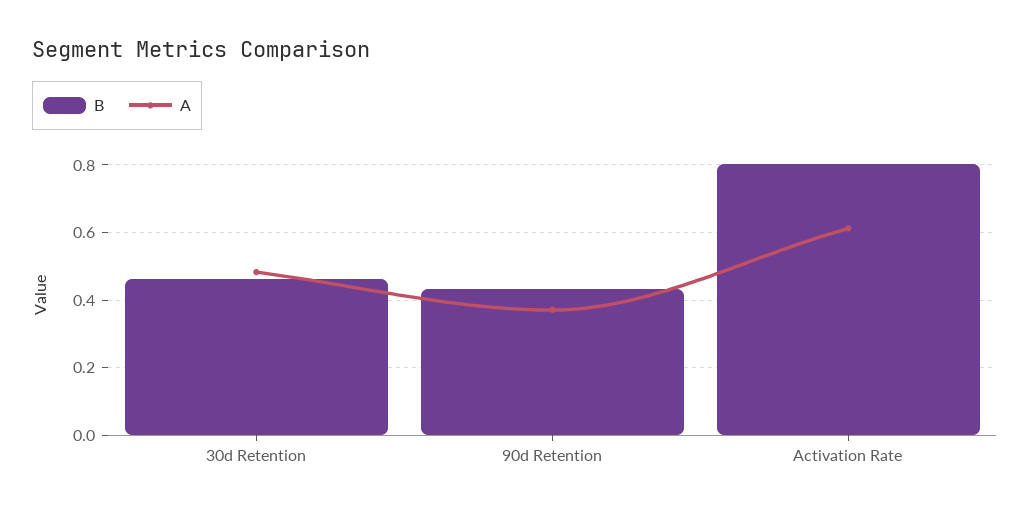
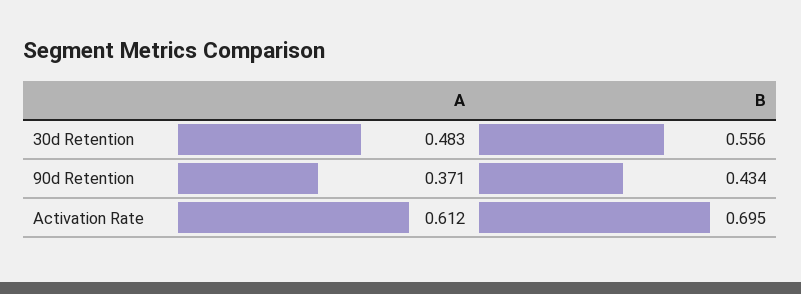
  {
    "B": {
-     "30d Retention": 0.46,
+     "30d Retention": 0.556,
      "90d Retention": 0.434,
-     "Activation Rate": 0.8
+     "Activation Rate": 0.695
    },
    "A": {
      "30d Retention": 0.483,
      "90d Retention": 0.371,
      "Activation Rate": 0.612
    }
  }

